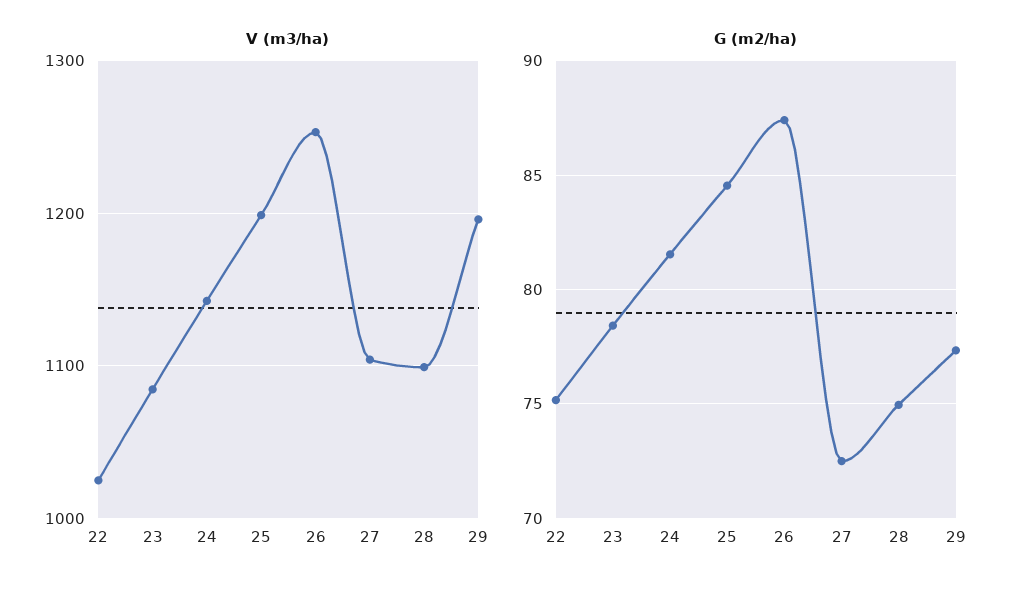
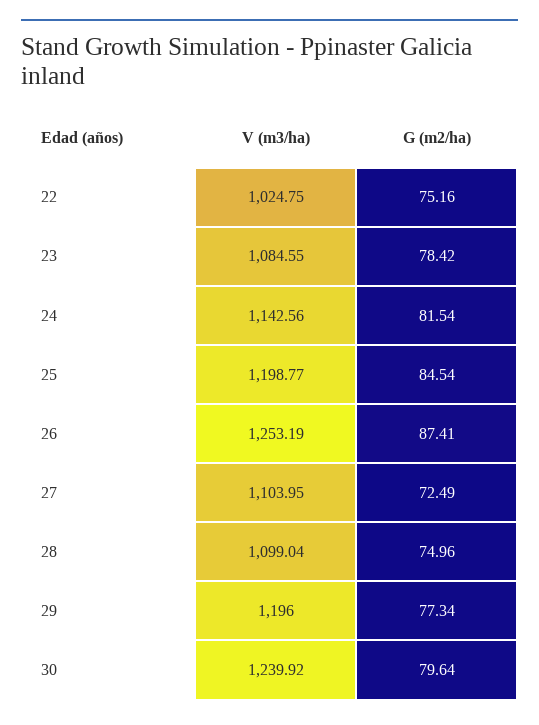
  {
    "V (m3/ha)": {
      "22": 1024.75,
      "23": 1084.55,
      "24": 1142.56,
      "25": 1198.77,
      "26": 1253.19,
      "27": 1103.95,
      "28": 1099.04,
-     "29": 1196
+     "29": 1196,
+     "30": 1239.92
    },
    "G (m2/ha)": {
      "22": 75.16,
      "23": 78.42,
      "24": 81.54,
      "25": 84.54,
      "26": 87.41,
      "27": 72.49,
      "28": 74.96,
-     "29": 77.34
+     "29": 77.34,
+     "30": 79.64
    }
  }

